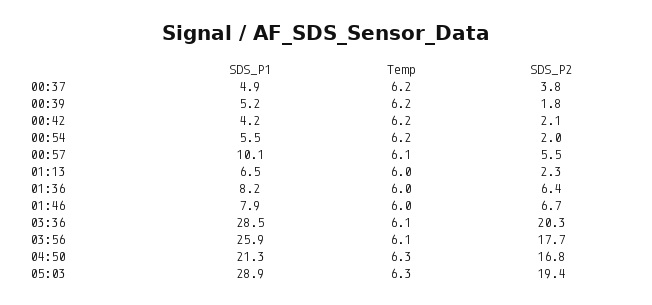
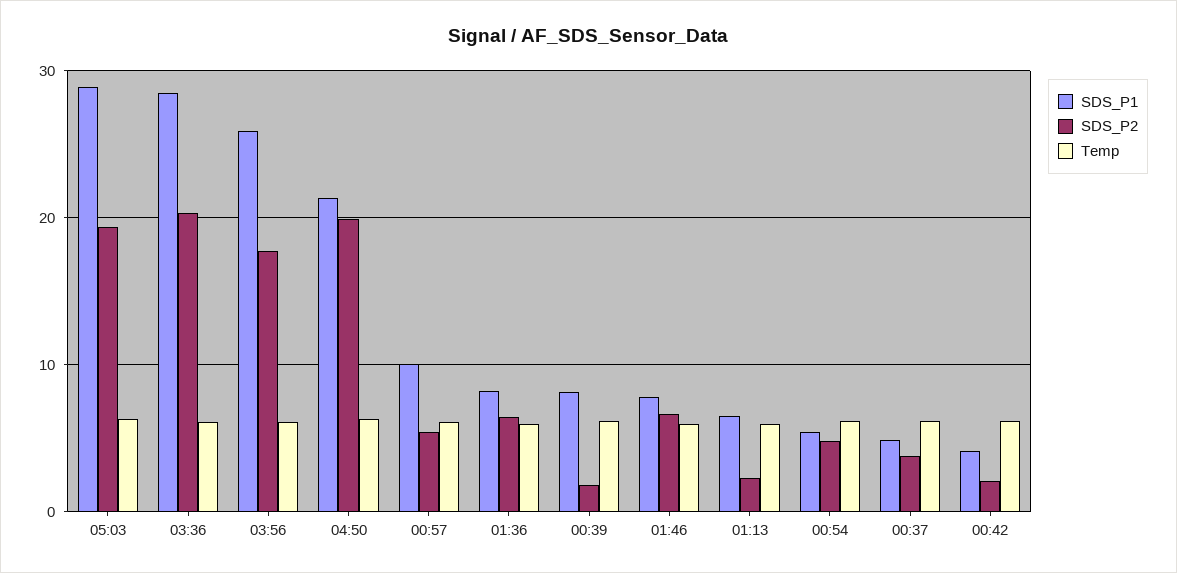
  {
    "SDS_P1": {
      "00:37": 4.9,
-     "00:39": 5.2,
+     "00:39": 8,
      "00:42": 4.2,
      "00:54": 5.5,
      "00:57": 10.1,
      "01:13": 6.5,
      "01:36": 8.2,
      "01:46": 7.9,
      "03:36": 28.5,
      "03:56": 25.9,
      "04:50": 21.3,
      "05:03": 28.9
    },
    "Temp": {
      "00:37": 6.2,
      "00:39": 6.2,
      "00:42": 6.2,
      "00:54": 6.2,
      "00:57": 6.1,
      "01:13": 6,
      "01:36": 6,
      "01:46": 6,
      "03:36": 6.1,
      "03:56": 6.1,
      "04:50": 6.3,
      "05:03": 6.3
    },
    "SDS_P2": {
      "00:37": 3.8,
      "00:39": 1.8,
      "00:42": 2.1,
-     "00:54": 2,
+     "00:54": 5,
      "00:57": 5.5,
      "01:13": 2.3,
      "01:36": 6.4,
      "01:46": 6.7,
      "03:36": 20.3,
      "03:56": 17.7,
-     "04:50": 16.8,
+     "04:50": 20,
      "05:03": 19.4
    }
  }

